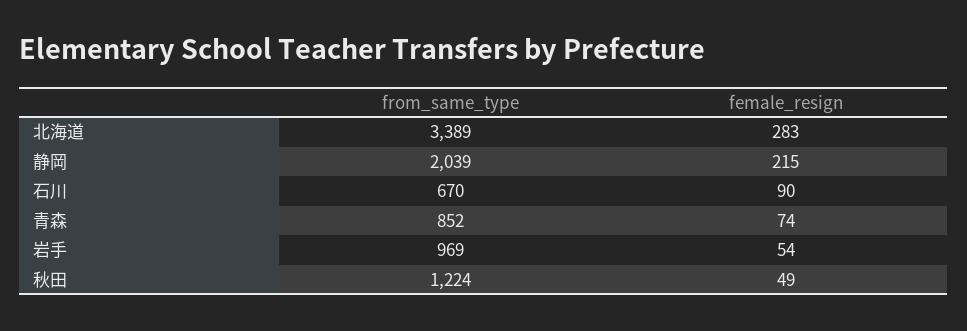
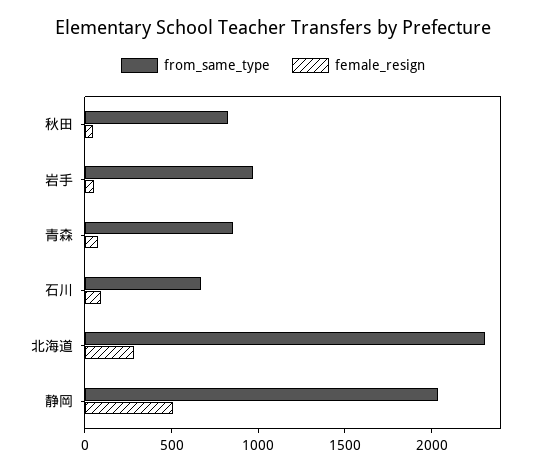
  {
    "from_same_type": {
-     "北海道": 3389,
+     "北海道": 2300,
      "静岡": 2039,
      "石川": 670,
      "青森": 852,
      "岩手": 969,
-     "秋田": 1224
+     "秋田": 800
    },
    "female_resign": {
      "北海道": 283,
-     "静岡": 215,
+     "静岡": 500,
      "石川": 90,
      "青森": 74,
      "岩手": 54,
      "秋田": 49
    }
  }

